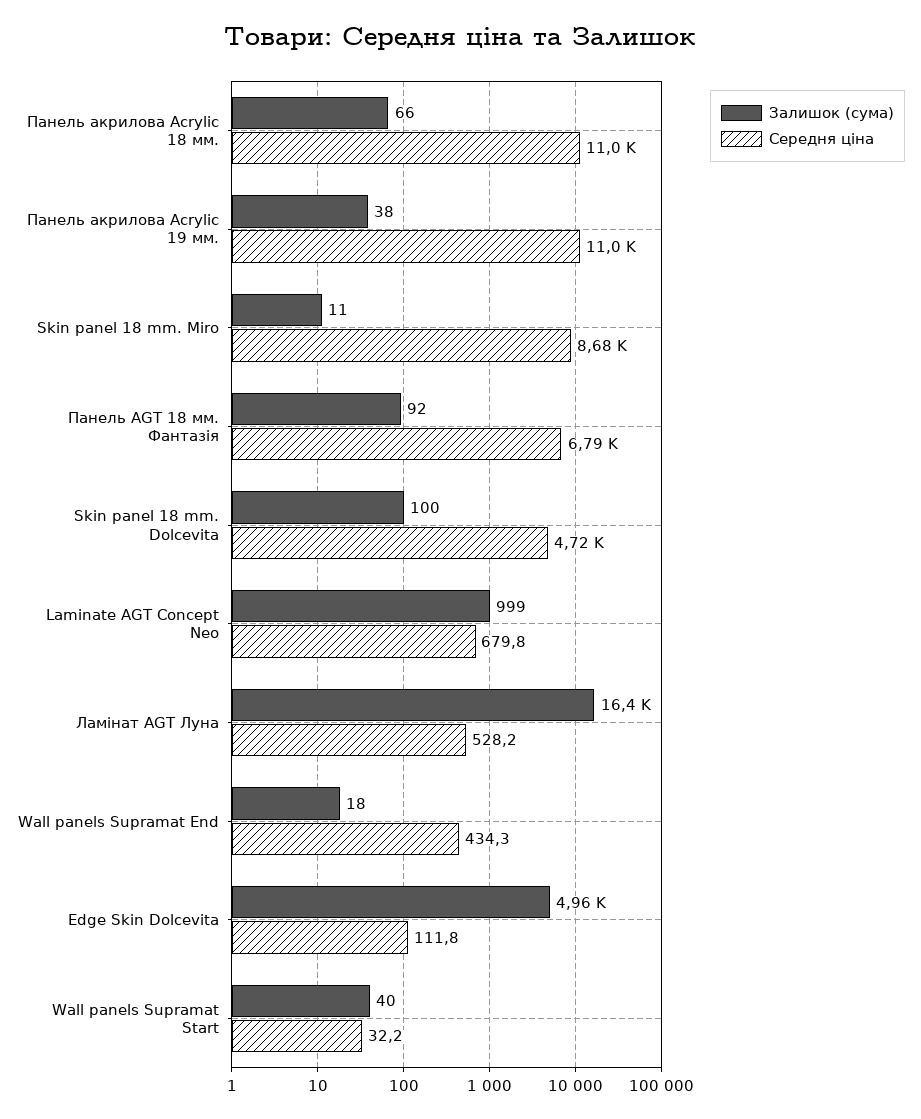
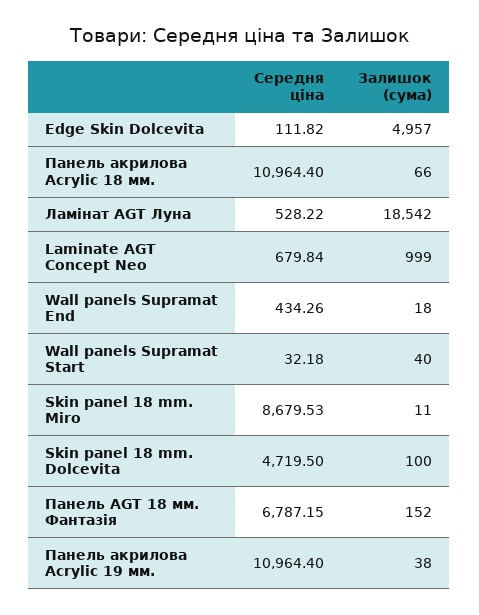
  {
    "Залишок (сума)": {
      "Панель акрилова Acrylic 18 мм.": 66,
      "Панель акрилова Acrylic 19 мм.": 38,
      "Skin panel 18 mm. Miro": 11,
-     "Панель AGT 18 мм. Фантазія": 92,
+     "Панель AGT 18 мм. Фантазія": 152,
      "Skin panel 18 mm. Dolcevita": 100,
      "Laminate AGT Concept Neo": 999,
-     "Ламінат AGT Луна": 16400,
+     "Ламінат AGT Луна": 18542,
      "Wall panels Supramat End": 18,
      "Edge Skin Dolcevita": 4957,
      "Wall panels Supramat Start": 40
    },
    "Середня ціна": {
      "Панель акрилова Acrylic 18 мм.": 10964.4,
      "Панель акрилова Acrylic 19 мм.": 10964.4,
      "Skin panel 18 mm. Miro": 8679.53,
      "Панель AGT 18 мм. Фантазія": 6787.15,
      "Skin panel 18 mm. Dolcevita": 4719.5,
      "Laminate AGT Concept Neo": 679.84,
      "Ламінат AGT Луна": 528.22,
      "Wall panels Supramat End": 434.26,
      "Edge Skin Dolcevita": 111.82,
      "Wall panels Supramat Start": 32.18
    }
  }

